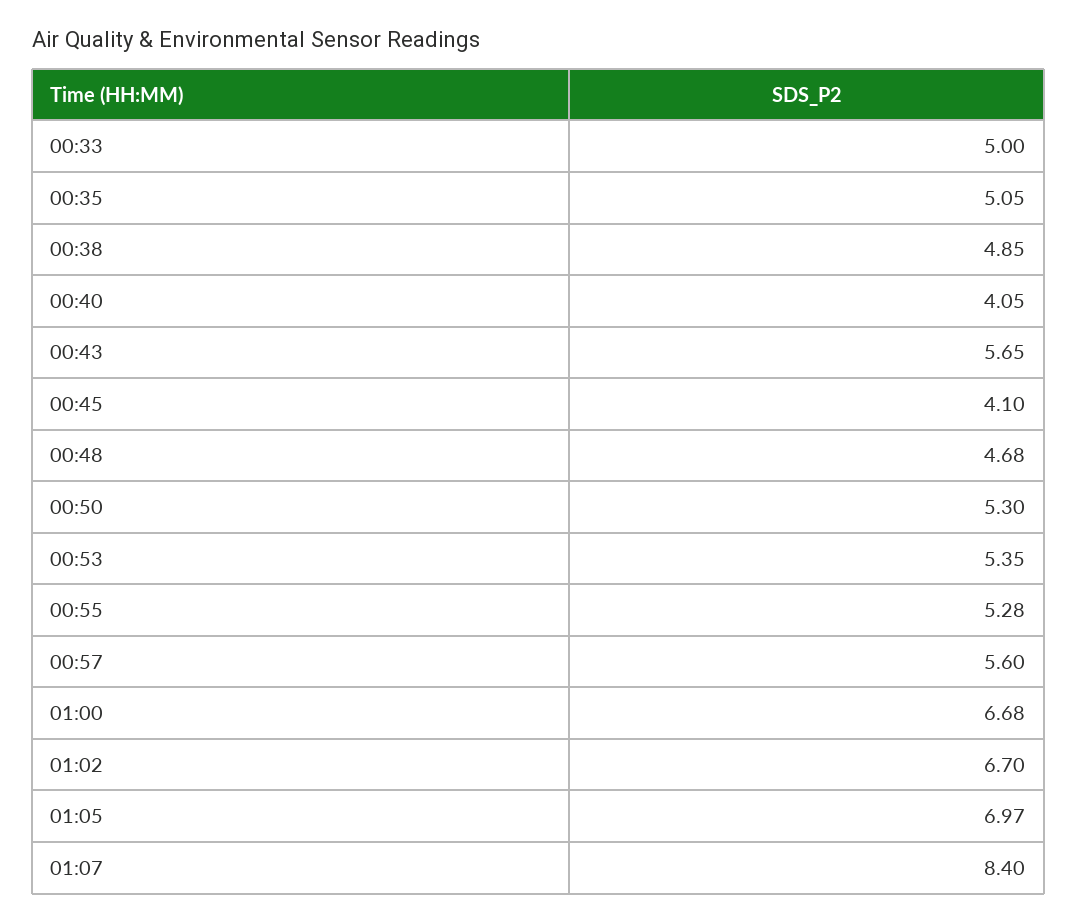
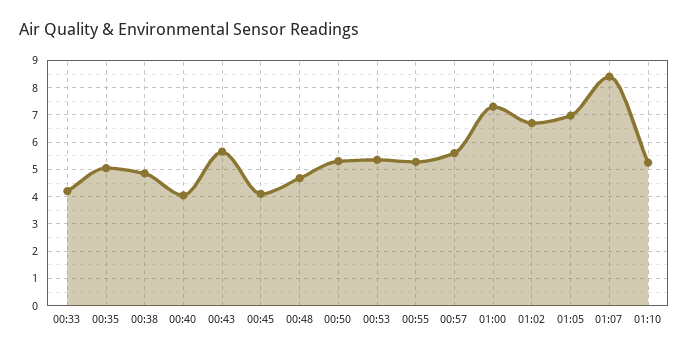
  {
-   "00:33": 5,
+   "00:33": 4.25,
    "00:35": 5.05,
    "00:38": 4.85,
    "00:40": 4.05,
    "00:43": 5.65,
    "00:45": 4.1,
    "00:48": 4.68,
    "00:50": 5.3,
    "00:53": 5.35,
    "00:55": 5.28,
    "00:57": 5.6,
-   "01:00": 6.68,
+   "01:00": 7.25,
    "01:02": 6.7,
    "01:05": 6.97,
-   "01:07": 8.4
+   "01:07": 8.4,
+   "01:10": 5.25
  }

